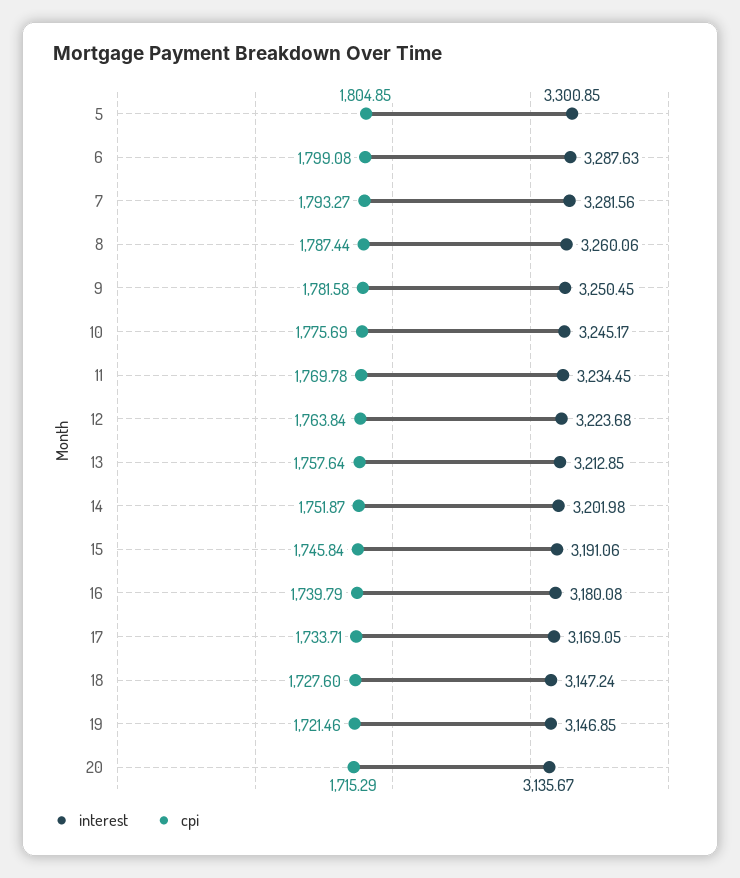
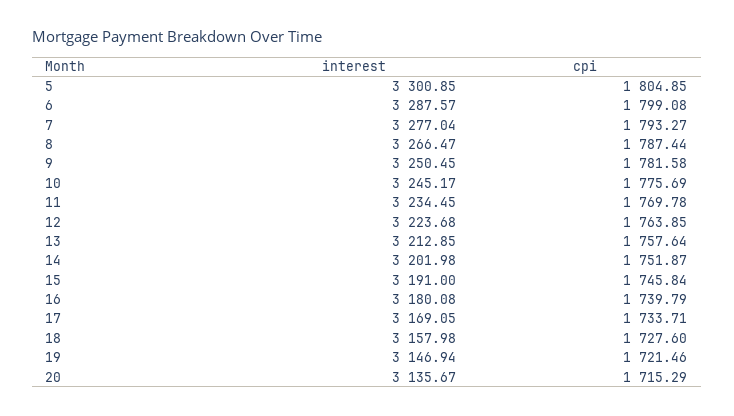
  {
    "interest": {
      "5": 3300.85,
-     "6": 3287.63,
+     "6": 3287.57,
-     "7": 3281.56,
+     "7": 3277.04,
-     "8": 3260.06,
+     "8": 3266.47,
      "9": 3250.45,
      "10": 3245.17,
      "11": 3234.45,
      "12": 3223.68,
      "13": 3212.85,
      "14": 3201.98,
-     "15": 3191.06,
+     "15": 3191,
      "16": 3180.08,
      "17": 3169.05,
-     "18": 3147.24,
+     "18": 3157.98,
-     "19": 3146.85,
+     "19": 3146.94,
      "20": 3135.67
    },
    "cpi": {
      "5": 1804.85,
      "6": 1799.08,
      "7": 1793.27,
      "8": 1787.44,
      "9": 1781.58,
      "10": 1775.69,
      "11": 1769.78,
-     "12": 1763.84,
+     "12": 1763.85,
      "13": 1757.64,
      "14": 1751.87,
      "15": 1745.84,
      "16": 1739.79,
      "17": 1733.71,
      "18": 1727.6,
      "19": 1721.46,
      "20": 1715.29
    }
  }

